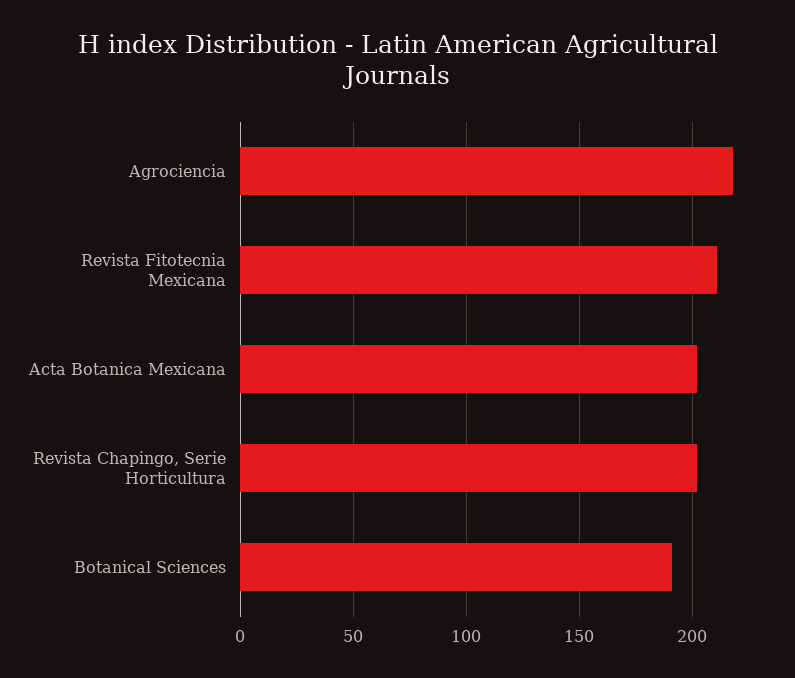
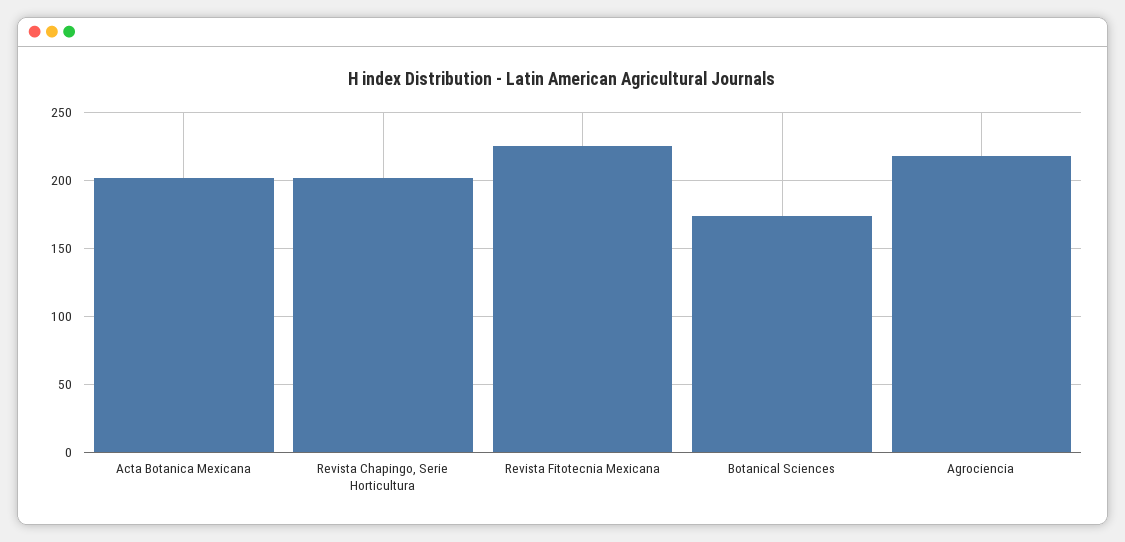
  {
    "Agrociencia": 220,
-   "Revista Fitotecnia Mexicana": 210,
+   "Revista Fitotecnia Mexicana": 225,
    "Acta Botanica Mexicana": 200,
    "Revista Chapingo, Serie Horticultura": 200,
-   "Botanical Sciences": 190
+   "Botanical Sciences": 175
  }

